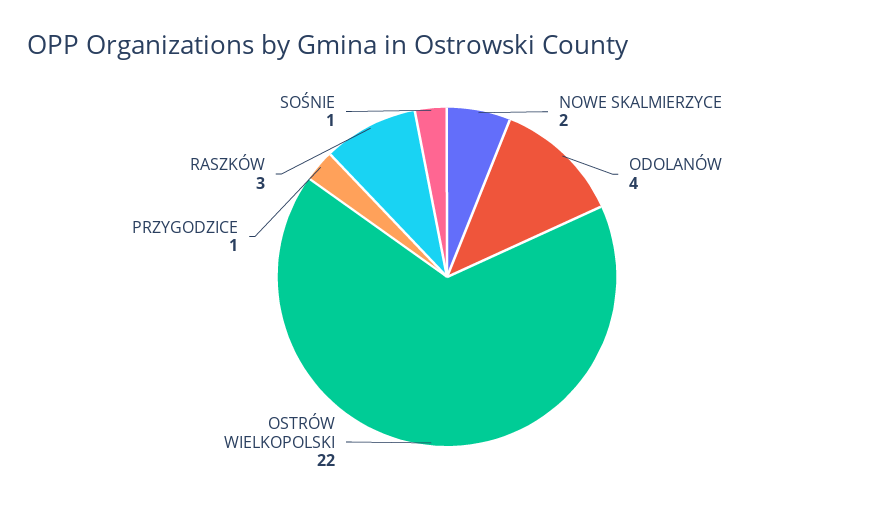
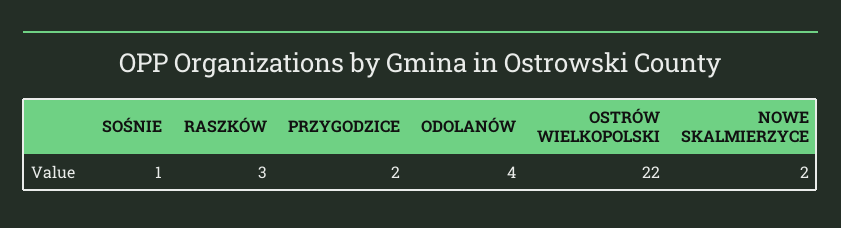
  {
    "NOWE SKALMIERZYCE": 2,
    "ODOLANÓW": 4,
    "OSTRÓW WIELKOPOLSKI": 22,
-   "PRZYGODZICE": 1,
+   "PRZYGODZICE": 2,
    "RASZKÓW": 3,
    "SOŚNIE": 1
  }

